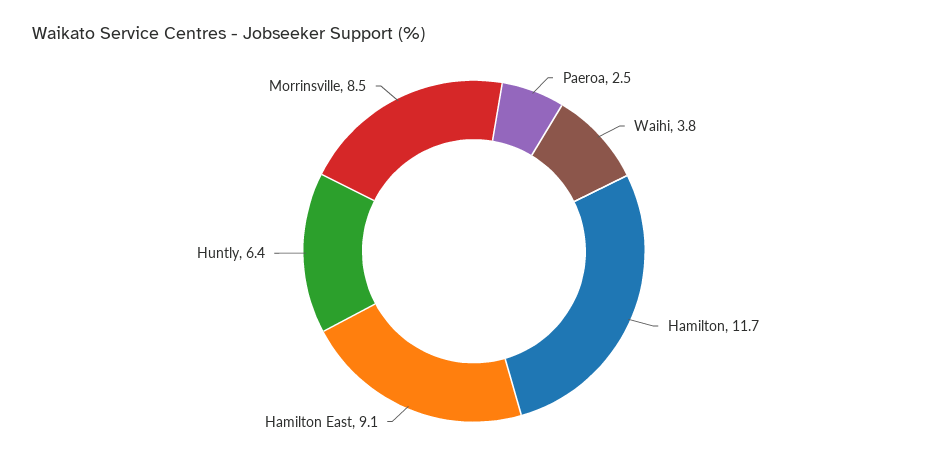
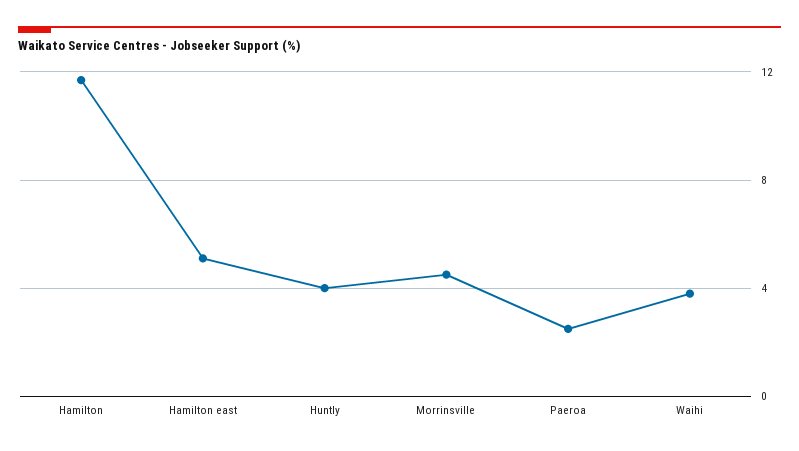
  {
    "Paeroa": 2.5,
    "Waihi": 3.8,
    "Hamilton": 11.7,
-   "Hamilton East": 9.1,
+   "Hamilton East": 5,
-   "Huntly": 6.4,
+   "Huntly": 4,
-   "Morrinsville": 8.5
+   "Morrinsville": 4.5
  }

